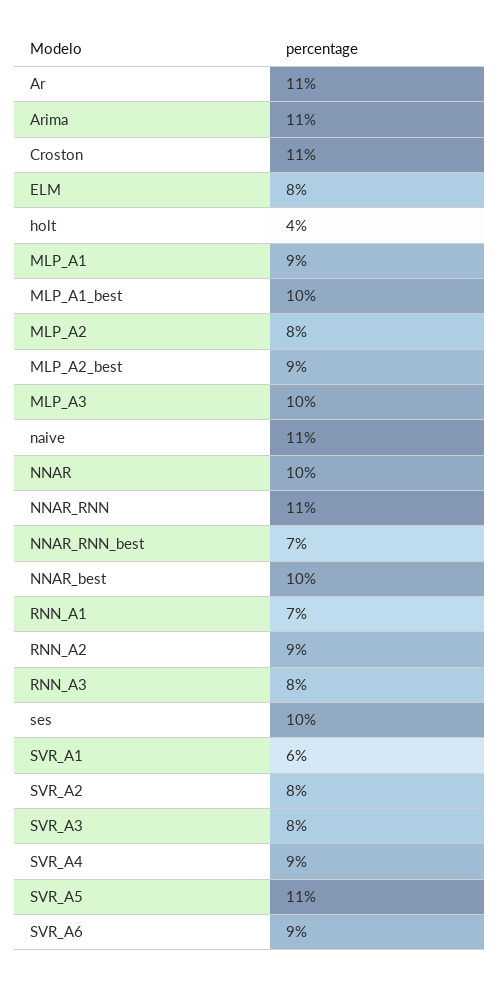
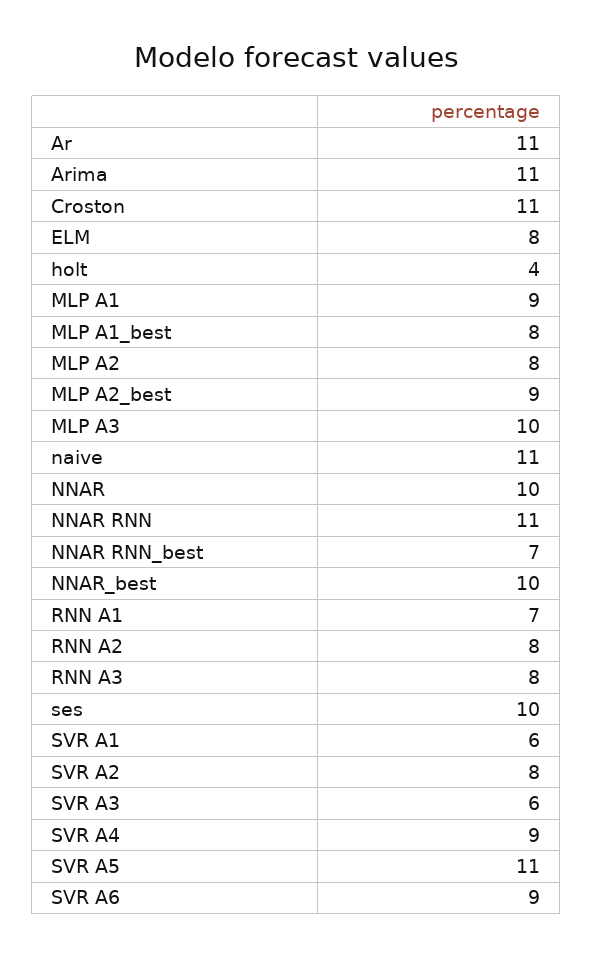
  {
    "Ar": 11,
    "Arima": 11,
    "Croston": 11,
    "ELM": 8,
    "holt": 4,
    "MLP_A1": 9,
-   "MLP_A1_best": 10,
+   "MLP_A1_best": 8,
    "MLP_A2": 8,
    "MLP_A2_best": 9,
    "MLP_A3": 10,
    "naive": 11,
    "NNAR": 10,
    "NNAR_RNN": 11,
    "NNAR_RNN_best": 7,
    "NNAR_best": 10,
    "RNN_A1": 7,
-   "RNN_A2": 9,
+   "RNN_A2": 8,
    "RNN_A3": 8,
    "ses": 10,
    "SVR_A1": 6,
    "SVR_A2": 8,
-   "SVR_A3": 8,
+   "SVR_A3": 6,
    "SVR_A4": 9,
    "SVR_A5": 11,
    "SVR_A6": 9
  }

